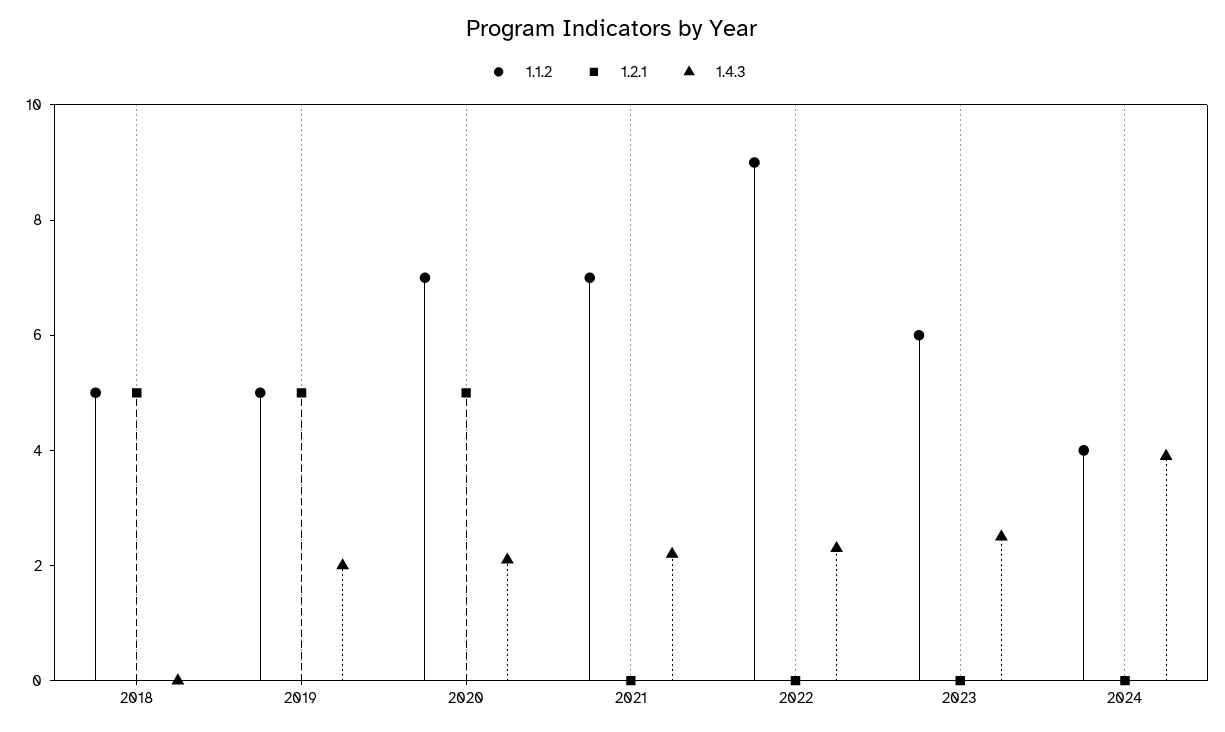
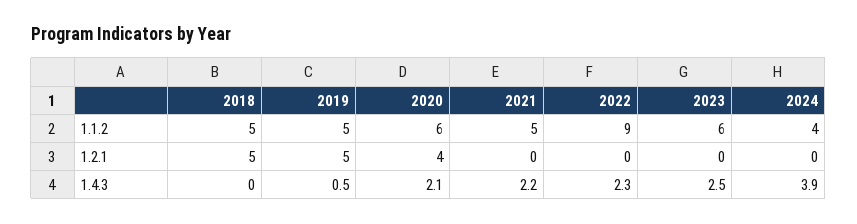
  {
    "1.1.2": {
      "2018": 5,
      "2019": 5,
-     "2020": 7,
+     "2020": 6,
-     "2021": 7,
+     "2021": 5,
      "2022": 9,
      "2023": 6,
      "2024": 4
    },
    "1.2.1": {
      "2018": 5,
      "2019": 5,
-     "2020": 5,
+     "2020": 4,
      "2021": 0,
      "2022": 0,
      "2023": 0,
      "2024": 0
    },
    "1.4.3": {
      "2018": 0,
-     "2019": 2,
+     "2019": 0.5,
      "2020": 2.1,
      "2021": 2.2,
      "2022": 2.3,
      "2023": 2.5,
      "2024": 3.9
    }
  }

